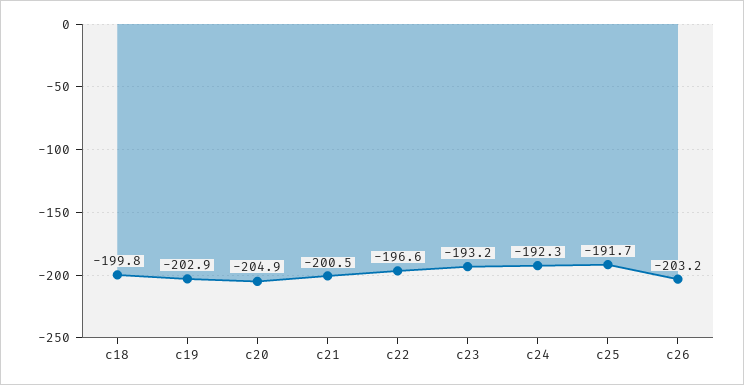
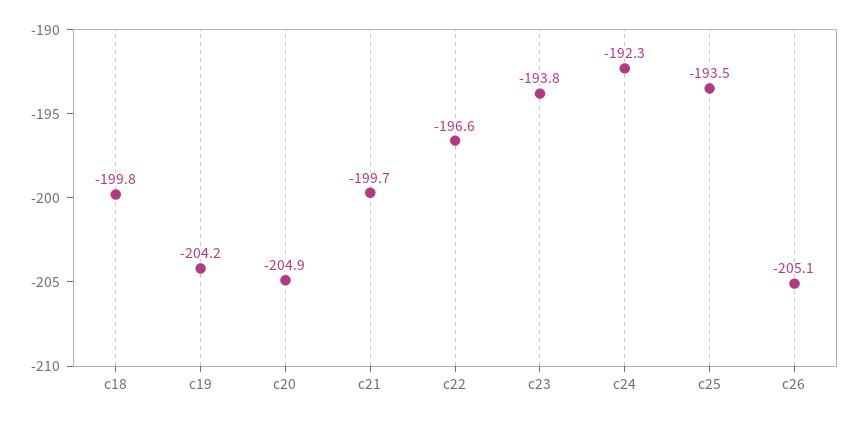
  {
    "c18": -199.8,
-   "c19": -202.9,
+   "c19": -204.2,
    "c20": -204.9,
-   "c21": -200.5,
+   "c21": -199.7,
    "c22": -196.6,
-   "c23": -193.2,
+   "c23": -193.8,
    "c24": -192.3,
-   "c25": -191.7,
+   "c25": -193.5,
-   "c26": -203.2
+   "c26": -205.1
  }

